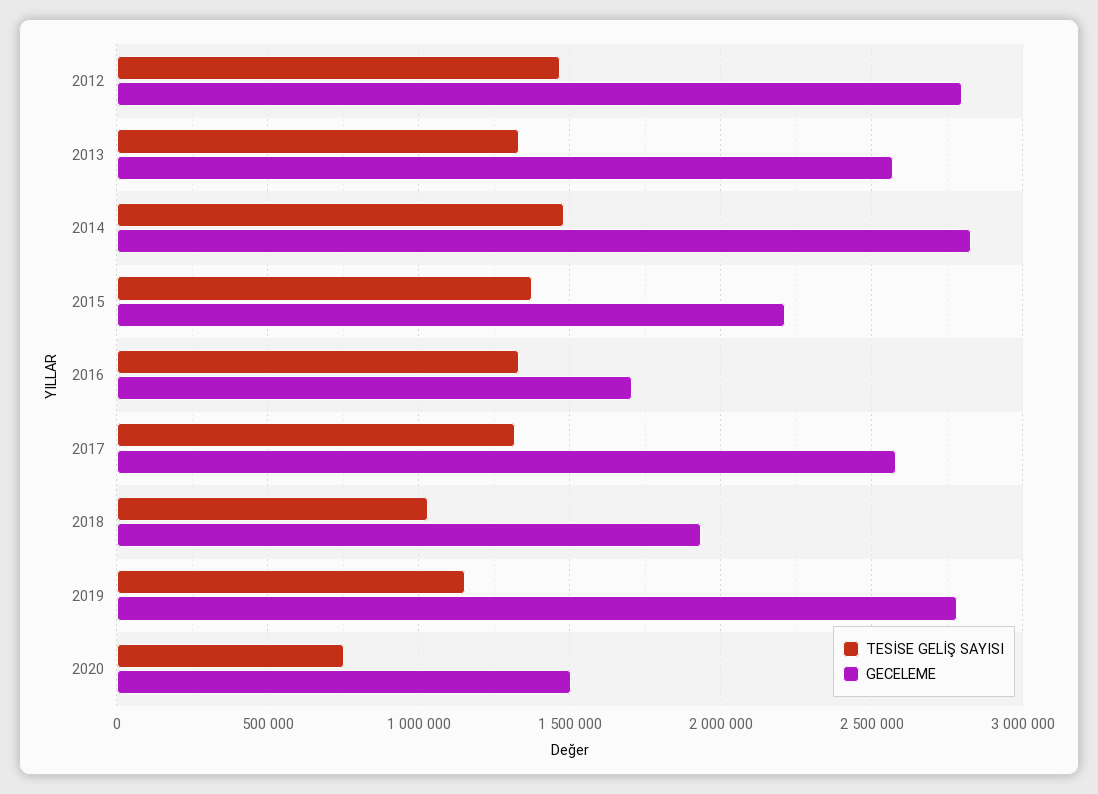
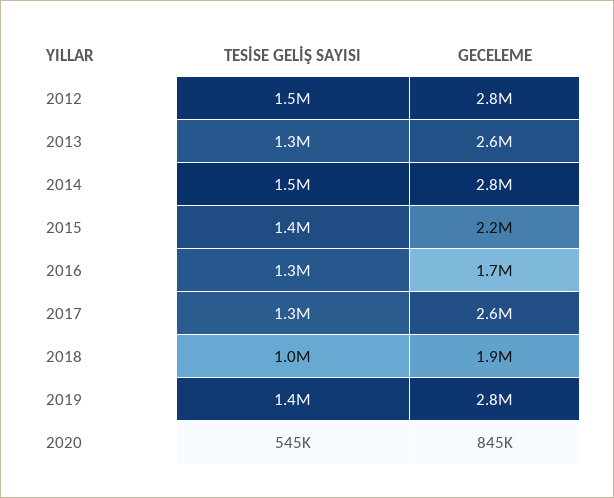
  {
    "TESİSE GELİŞ SAYISI": {
      "2012": 1500000,
      "2013": 1300000,
      "2014": 1500000,
      "2015": 1400000,
      "2016": 1300000,
      "2017": 1300000,
      "2018": 1000000,
-     "2019": 1150000,
+     "2019": 1400000,
-     "2020": 750000
+     "2020": 545000
    },
    "GECELEME": {
      "2012": 2800000,
      "2013": 2600000,
      "2014": 2800000,
      "2015": 2200000,
      "2016": 1700000,
      "2017": 2600000,
      "2018": 1900000,
      "2019": 2800000,
-     "2020": 1500000
+     "2020": 845000
    }
  }

